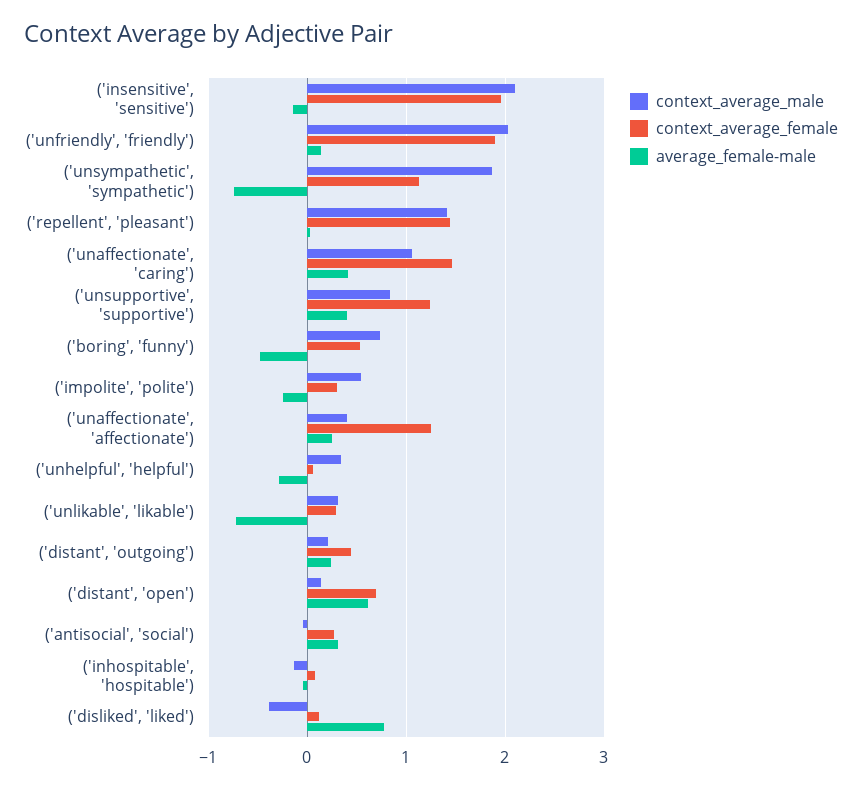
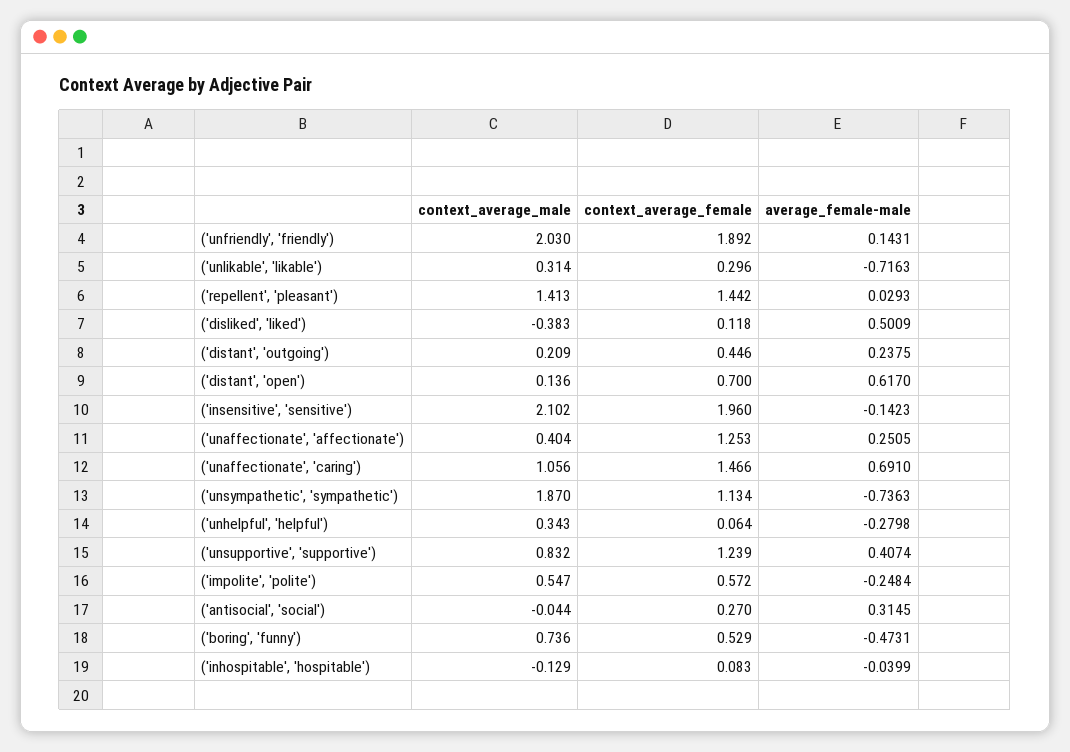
  {
    "context_average_male": {
      "('insensitive', 'sensitive')": 2.102,
      "('unfriendly', 'friendly')": 2.03,
      "('unsympathetic', 'sympathetic')": 1.87,
      "('repellent', 'pleasant')": 1.413,
      "('unaffectionate', 'caring')": 1.056,
      "('unsupportive', 'supportive')": 0.832,
      "('boring', 'funny')": 0.736,
      "('impolite', 'polite')": 0.547,
      "('unaffectionate', 'affectionate')": 0.404,
      "('unhelpful', 'helpful')": 0.343,
      "('unlikable', 'likable')": 0.314,
      "('distant', 'outgoing')": 0.209,
      "('distant', 'open')": 0.136,
      "('antisocial', 'social')": -0.044,
      "('inhospitable', 'hospitable')": -0.129,
      "('disliked', 'liked')": -0.383
    },
    "context_average_female": {
      "('insensitive', 'sensitive')": 1.96,
      "('unfriendly', 'friendly')": 1.892,
      "('unsympathetic', 'sympathetic')": 1.134,
      "('repellent', 'pleasant')": 1.442,
      "('unaffectionate', 'caring')": 1.466,
      "('unsupportive', 'supportive')": 1.239,
      "('boring', 'funny')": 0.529,
-     "('impolite', 'polite')": 0.3,
+     "('impolite', 'polite')": 0.572,
      "('unaffectionate', 'affectionate')": 1.253,
      "('unhelpful', 'helpful')": 0.064,
      "('unlikable', 'likable')": 0.296,
      "('distant', 'outgoing')": 0.446,
      "('distant', 'open')": 0.7,
      "('antisocial', 'social')": 0.27,
      "('inhospitable', 'hospitable')": 0.083,
      "('disliked', 'liked')": 0.118
    },
    "average_female-male": {
      "('insensitive', 'sensitive')": -0.1423,
      "('unfriendly', 'friendly')": 0.1431,
      "('unsympathetic', 'sympathetic')": -0.7363,
      "('repellent', 'pleasant')": 0.0293,
-     "('unaffectionate', 'caring')": 0.4,
+     "('unaffectionate', 'caring')": 0.691,
      "('unsupportive', 'supportive')": 0.4074,
      "('boring', 'funny')": -0.4731,
      "('impolite', 'polite')": -0.2484,
      "('unaffectionate', 'affectionate')": 0.2505,
      "('unhelpful', 'helpful')": -0.2798,
      "('unlikable', 'likable')": -0.7163,
      "('distant', 'outgoing')": 0.2375,
      "('distant', 'open')": 0.617,
      "('antisocial', 'social')": 0.3145,
      "('inhospitable', 'hospitable')": -0.0399,
-     "('disliked', 'liked')": 0.8
+     "('disliked', 'liked')": 0.5009
    }
  }

